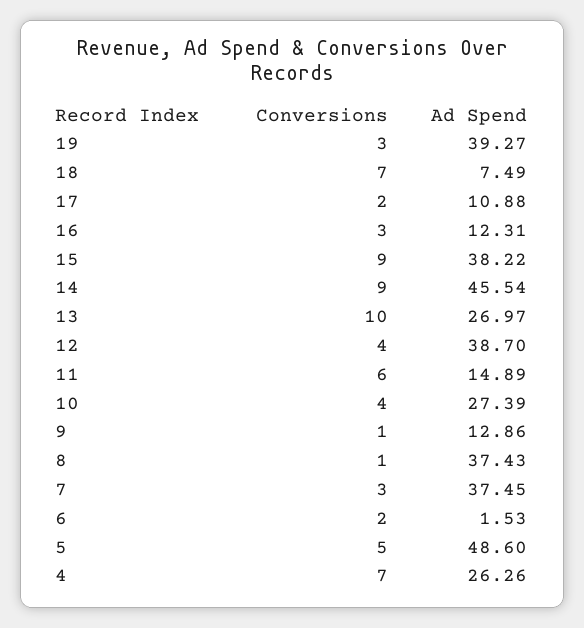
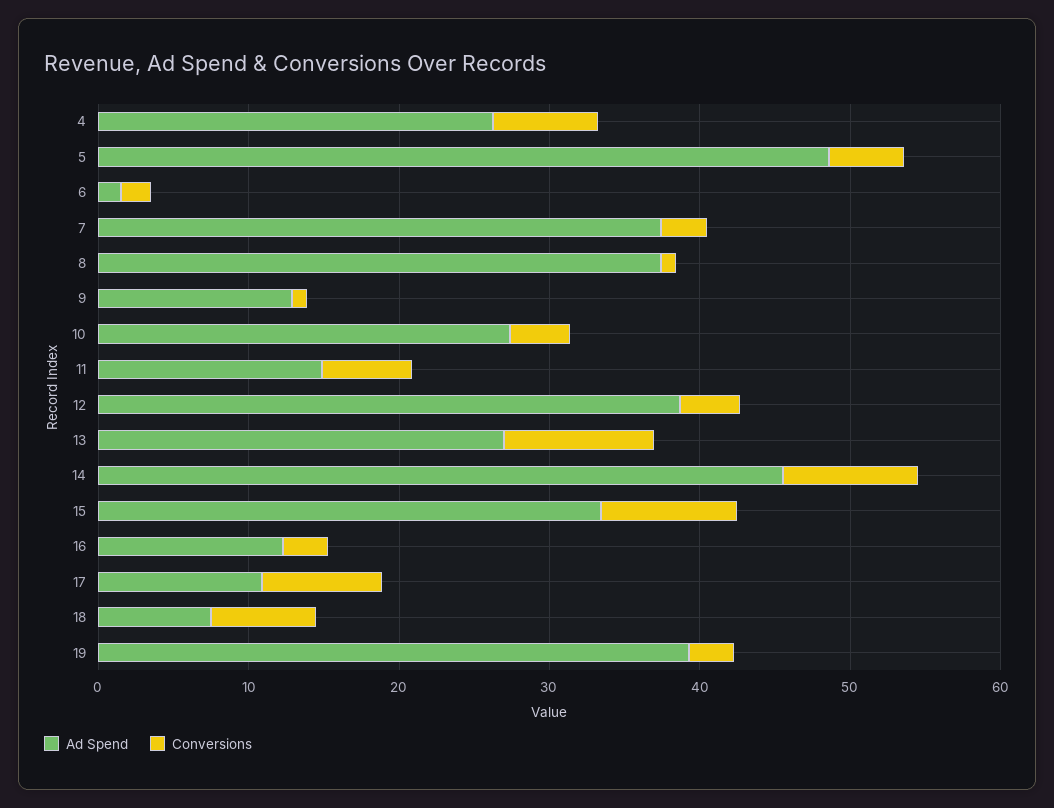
  {
    "Conversions": {
      "19": 3,
      "18": 7,
-     "17": 2,
+     "17": 8,
      "16": 3,
      "15": 9,
      "14": 9,
      "13": 10,
      "12": 4,
      "11": 6,
      "10": 4,
      "9": 1,
      "8": 1,
      "7": 3,
      "6": 2,
      "5": 5,
      "4": 7
    },
    "Ad Spend": {
      "19": 39.27,
      "18": 7.49,
      "17": 10.88,
      "16": 12.31,
-     "15": 38.22,
+     "15": 34,
      "14": 45.54,
      "13": 26.97,
      "12": 38.7,
      "11": 14.89,
      "10": 27.39,
      "9": 12.86,
      "8": 37.43,
      "7": 37.45,
      "6": 1.53,
      "5": 48.6,
      "4": 26.26
    }
  }

